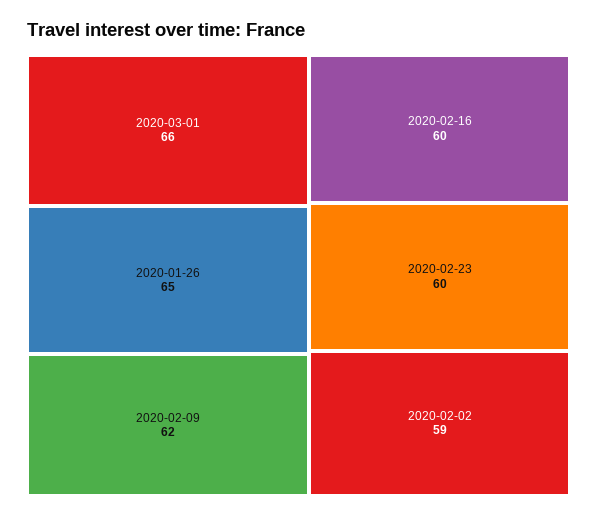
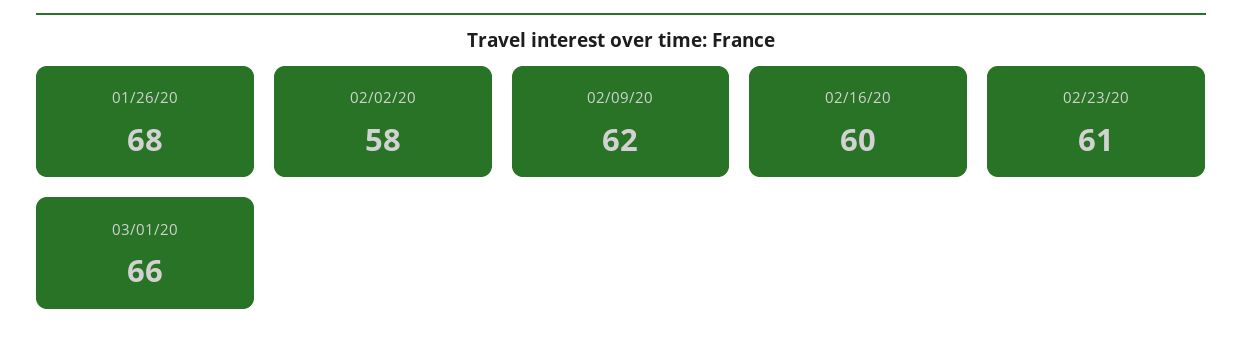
  {
    "2020-03-01": 66,
-   "2020-01-26": 65,
+   "2020-01-26": 68,
    "2020-02-09": 62,
    "2020-02-16": 60,
-   "2020-02-23": 60,
+   "2020-02-23": 61,
-   "2020-02-02": 59
+   "2020-02-02": 58
  }

